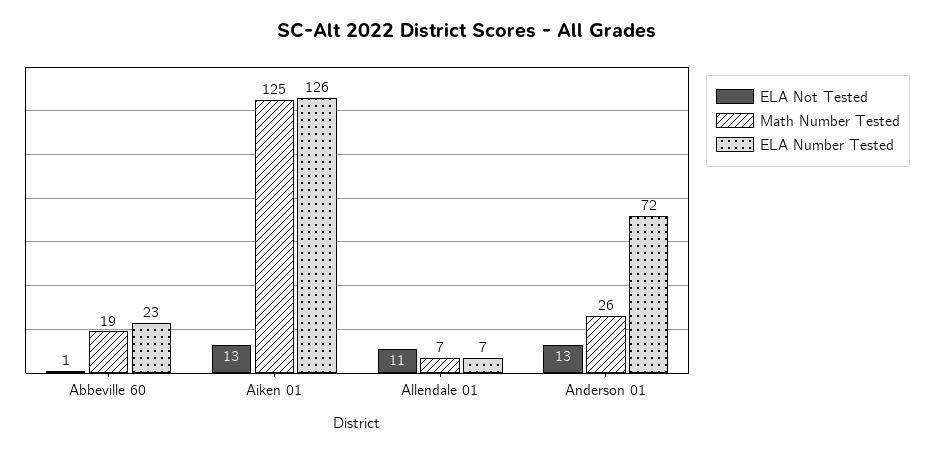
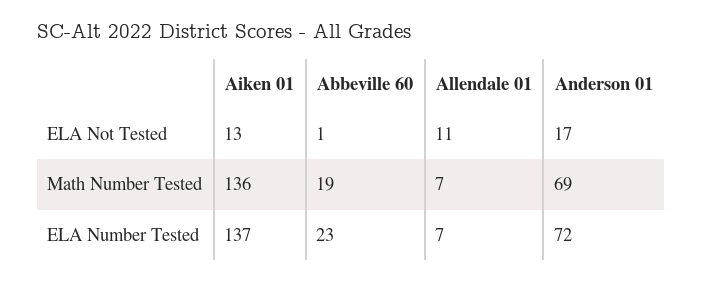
  {
    "ELA Not Tested": {
      "Abbeville 60": 1,
      "Aiken 01": 13,
      "Allendale 01": 11,
-     "Anderson 01": 13
+     "Anderson 01": 17
    },
    "Math Number Tested": {
      "Abbeville 60": 19,
-     "Aiken 01": 125,
+     "Aiken 01": 136,
      "Allendale 01": 7,
-     "Anderson 01": 26
+     "Anderson 01": 69
    },
    "ELA Number Tested": {
      "Abbeville 60": 23,
-     "Aiken 01": 126,
+     "Aiken 01": 137,
      "Allendale 01": 7,
      "Anderson 01": 72
    }
  }

